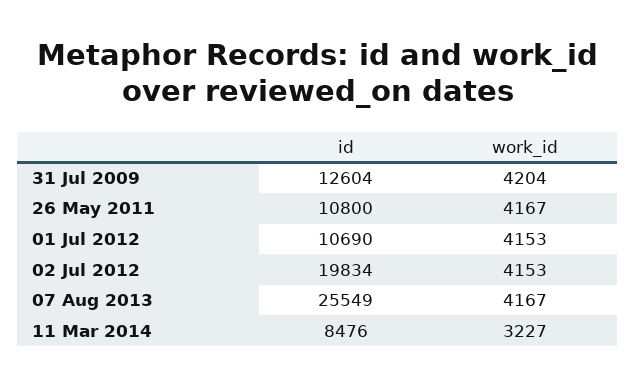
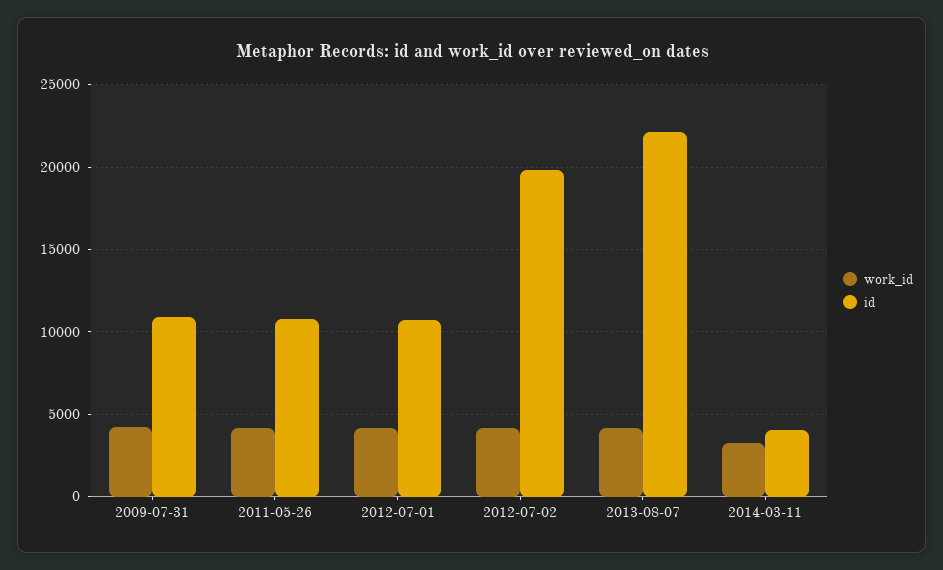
  {
    "id": {
-     "31 Jul 2009": 12604,
+     "31 Jul 2009": 11000,
      "26 May 2011": 10800,
      "01 Jul 2012": 10690,
      "02 Jul 2012": 19834,
-     "07 Aug 2013": 25549,
+     "07 Aug 2013": 22000,
-     "11 Mar 2014": 8476
+     "11 Mar 2014": 4000
    },
    "work_id": {
      "31 Jul 2009": 4204,
      "26 May 2011": 4167,
      "01 Jul 2012": 4153,
      "02 Jul 2012": 4153,
      "07 Aug 2013": 4167,
      "11 Mar 2014": 3227
    }
  }

